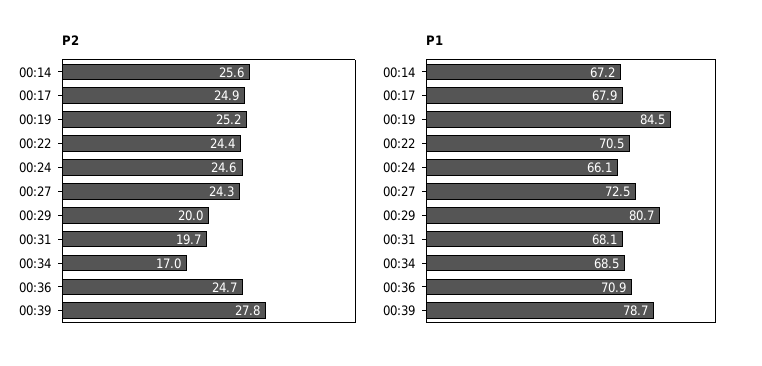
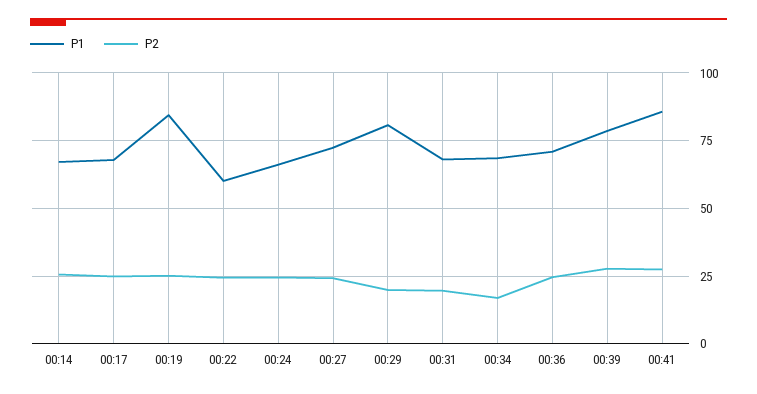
  {
    "P2": {
      "00:14": 25.6,
      "00:17": 24.9,
      "00:19": 25.2,
      "00:22": 24.4,
      "00:24": 24.6,
      "00:27": 24.3,
      "00:29": 20,
      "00:31": 19.7,
      "00:34": 17,
      "00:36": 24.7,
-     "00:39": 27.8
+     "00:39": 27.8,
+     "00:41": 27.5
    },
    "P1": {
      "00:14": 67.2,
      "00:17": 67.9,
      "00:19": 84.5,
-     "00:22": 70.5,
+     "00:22": 60,
      "00:24": 66.1,
      "00:27": 72.5,
      "00:29": 80.7,
      "00:31": 68.1,
      "00:34": 68.5,
      "00:36": 70.9,
-     "00:39": 78.7
+     "00:39": 78.7,
+     "00:41": 85
    }
  }

